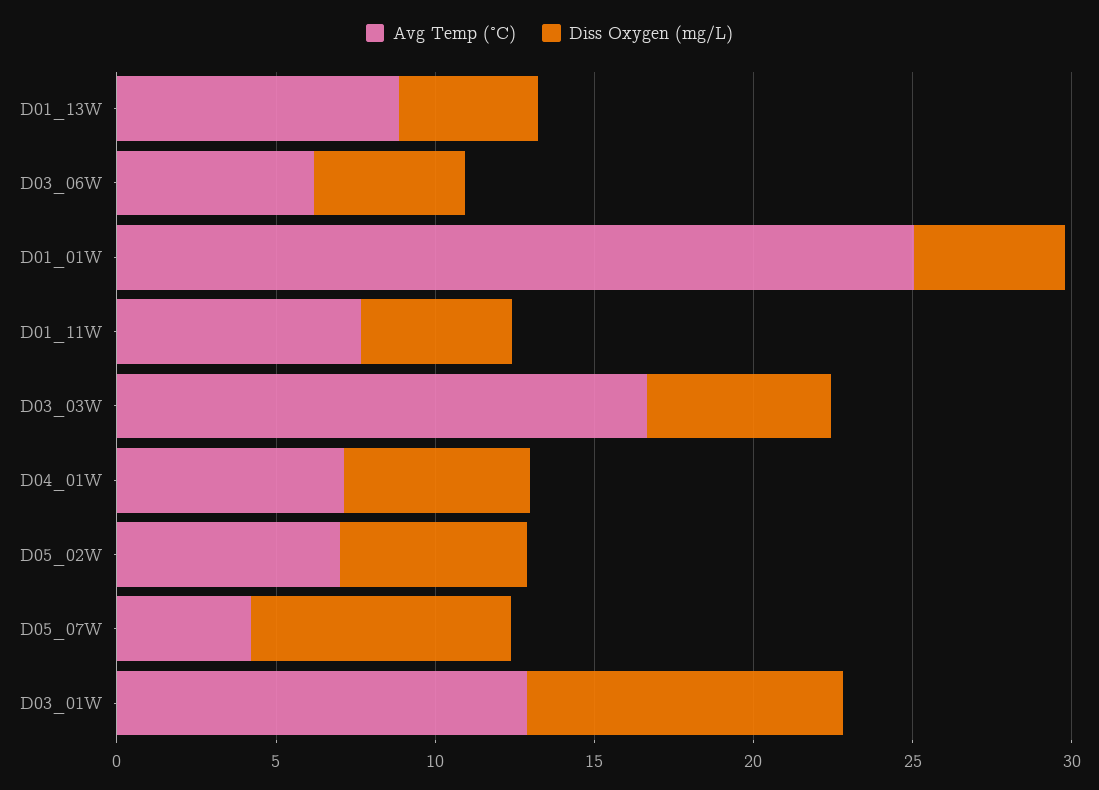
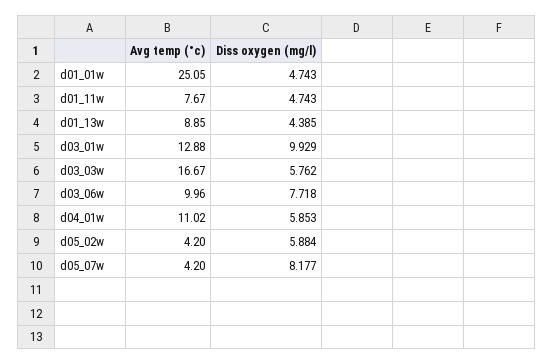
  {
    "Avg Temp (°C)": {
      "D01_13W": 8.85,
-     "D03_06W": 6,
+     "D03_06W": 9.96,
      "D01_01W": 25.05,
      "D01_11W": 7.67,
      "D03_03W": 16.67,
-     "D04_01W": 7,
+     "D04_01W": 11.02,
-     "D05_02W": 7,
+     "D05_02W": 4.2,
      "D05_07W": 4.2,
      "D03_01W": 12.88
    },
    "Diss Oxygen (mg/L)": {
      "D01_13W": 4.385,
-     "D03_06W": 5,
+     "D03_06W": 7.718,
      "D01_01W": 4.743,
      "D01_11W": 4.743,
      "D03_03W": 5.762,
      "D04_01W": 5.853,
      "D05_02W": 5.884,
      "D05_07W": 8.177,
      "D03_01W": 9.929
    }
  }

